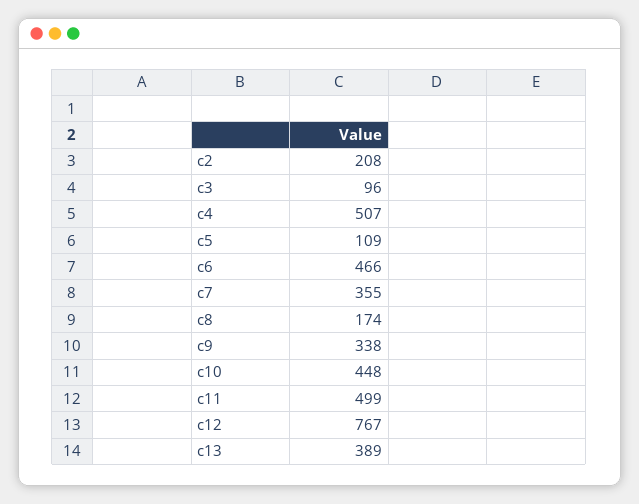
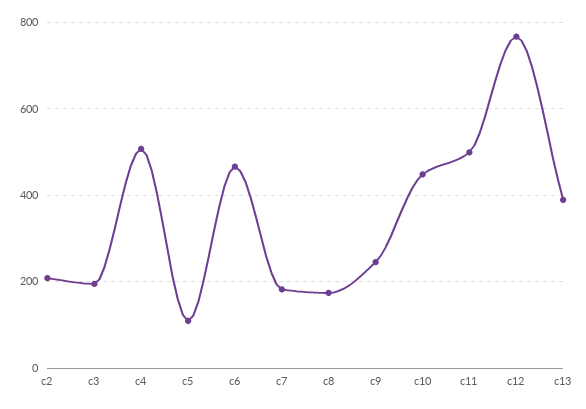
  {
    "c2": 208,
-   "c3": 96,
+   "c3": 200,
    "c4": 507,
    "c5": 109,
    "c6": 466,
-   "c7": 355,
+   "c7": 180,
    "c8": 174,
-   "c9": 338,
+   "c9": 240,
    "c10": 448,
    "c11": 499,
    "c12": 767,
    "c13": 389
  }

